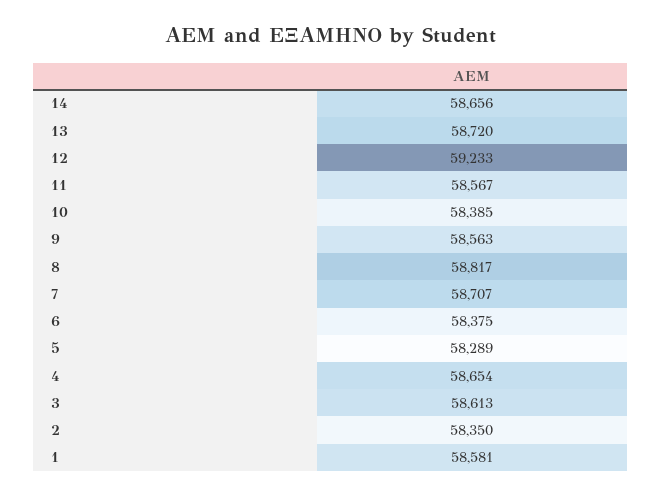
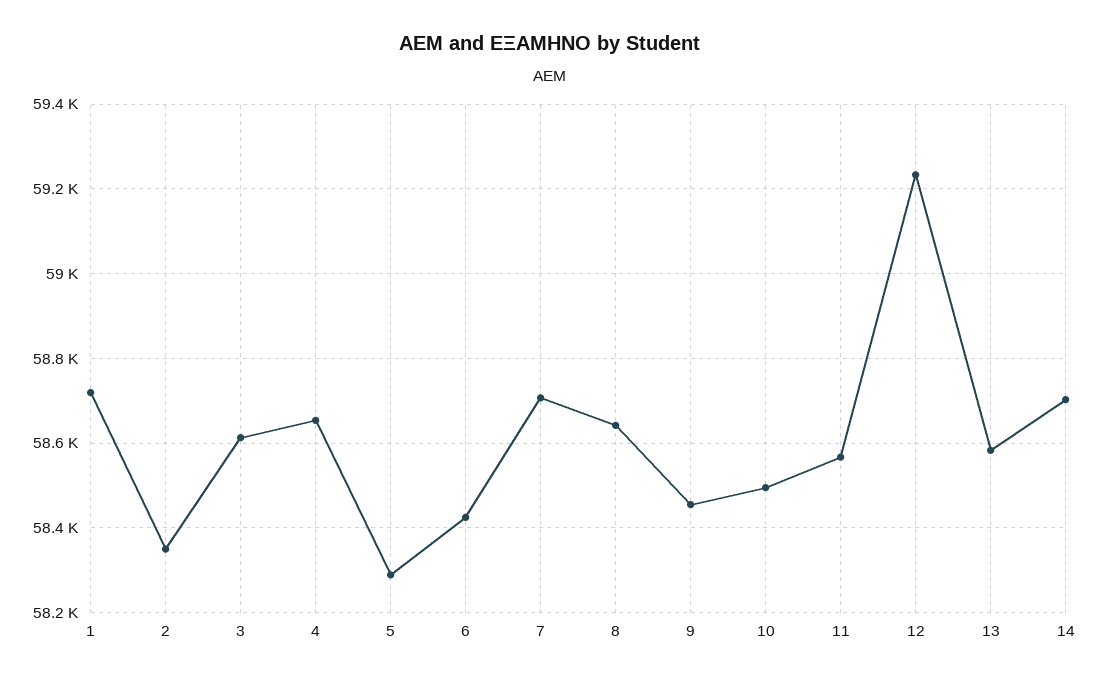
  {
-   "14": 58656,
+   "14": 58700,
-   "13": 58720,
+   "13": 58580,
    "12": 59233,
    "11": 58567,
-   "10": 58385,
+   "10": 58500,
-   "9": 58563,
+   "9": 58460,
-   "8": 58817,
+   "8": 58640,
    "7": 58707,
-   "6": 58375,
+   "6": 58420,
    "5": 58289,
    "4": 58654,
    "3": 58613,
    "2": 58350,
-   "1": 58581
+   "1": 58720
  }

